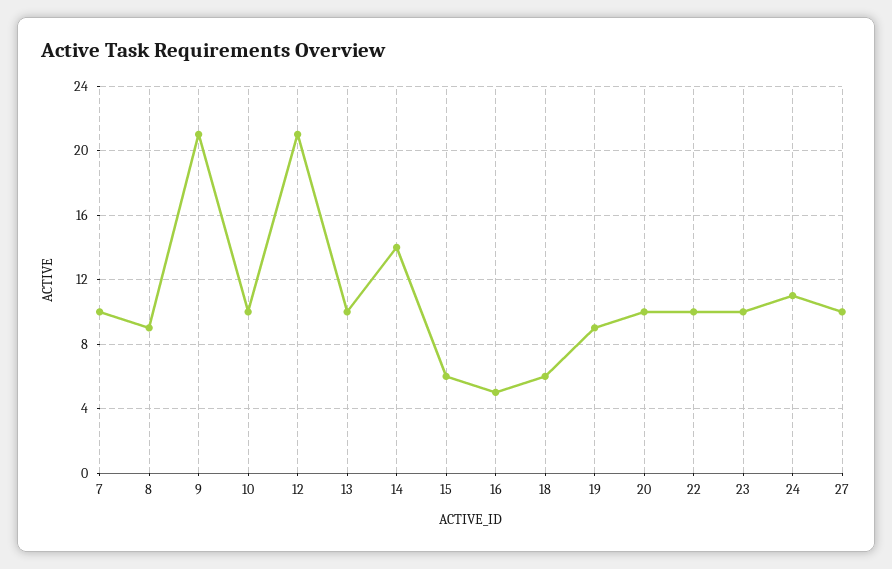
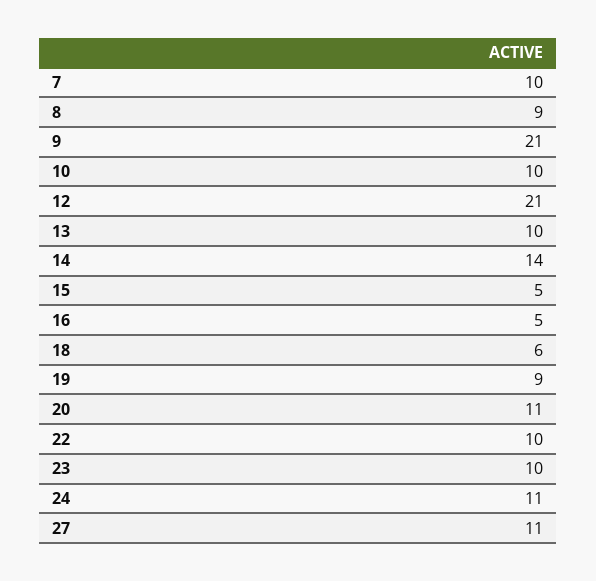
  {
    "7": 10,
    "8": 9,
    "9": 21,
    "10": 10,
    "12": 21,
    "13": 10,
    "14": 14,
-   "15": 6,
+   "15": 5,
    "16": 5,
    "18": 6,
    "19": 9,
-   "20": 10,
+   "20": 11,
    "22": 10,
    "23": 10,
    "24": 11,
-   "27": 10
+   "27": 11
  }

